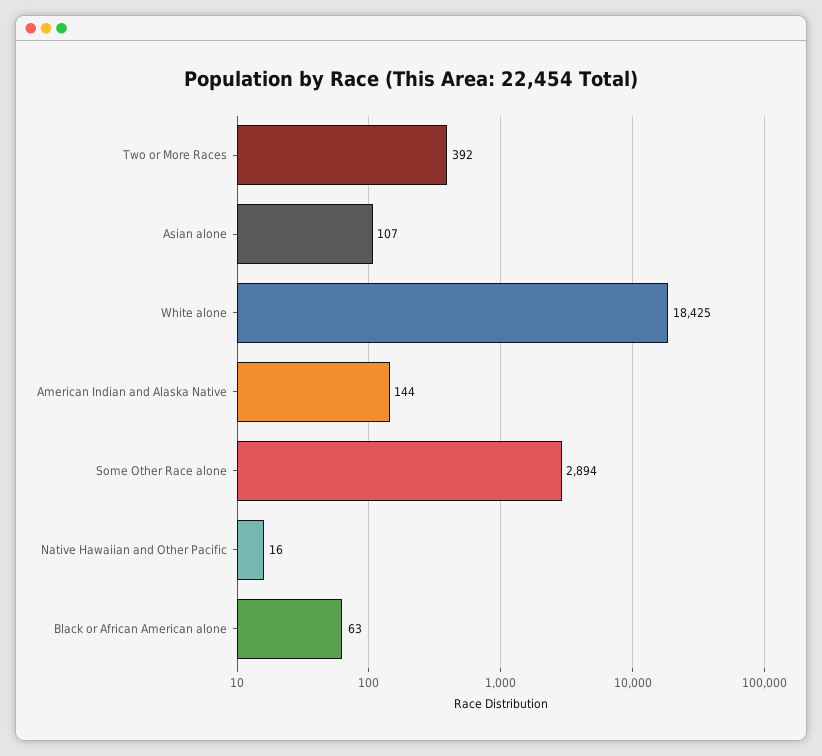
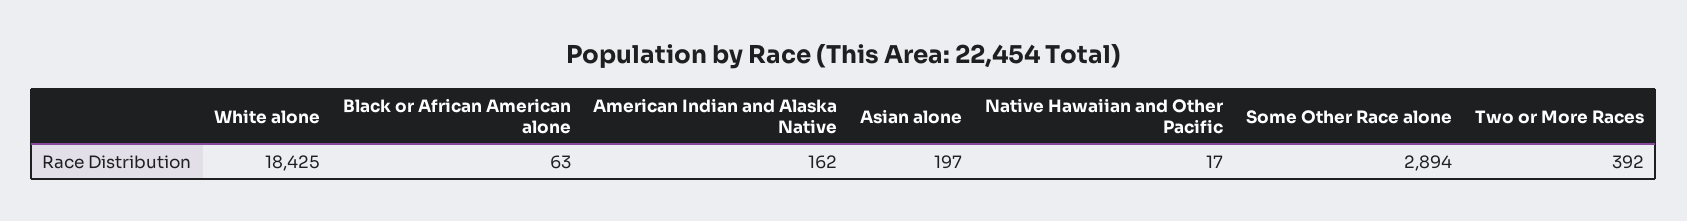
  {
    "Two or More Races": 392,
-   "Asian alone": 107,
+   "Asian alone": 197,
    "White alone": 18425,
-   "American Indian and Alaska Native": 144,
+   "American Indian and Alaska Native": 162,
    "Some Other Race alone": 2894,
-   "Native Hawaiian and Other Pacific": 16,
+   "Native Hawaiian and Other Pacific": 17,
    "Black or African American alone": 63
  }

